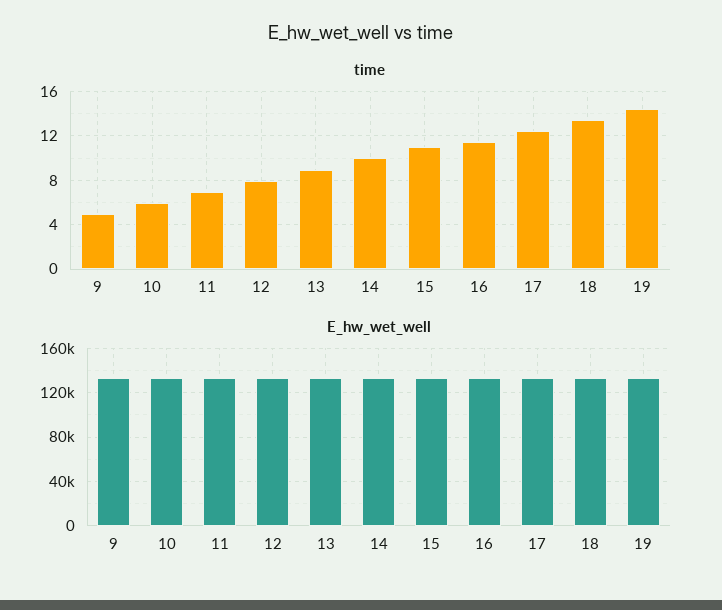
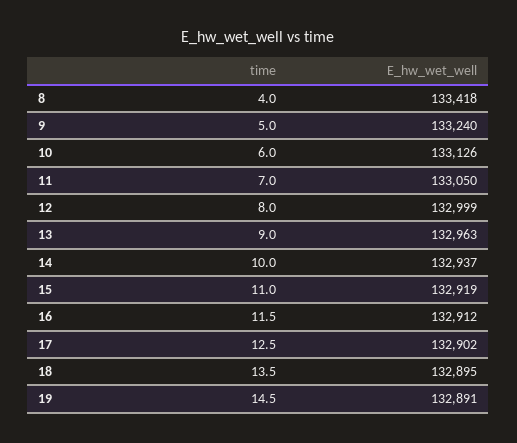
  {
    "time": {
      "9": 5,
      "10": 6,
      "11": 7,
      "12": 8,
      "13": 9,
      "14": 10,
      "15": 11,
      "16": 11.5,
      "17": 12.5,
      "18": 13.5,
-     "19": 14.5
+     "19": 14.5,
+     "8": 4
    },
    "E_hw_wet_well": {
      "9": 133240,
      "10": 133126,
      "11": 133050,
      "12": 132999,
      "13": 132963,
      "14": 132937,
      "15": 132919,
      "16": 132912,
      "17": 132902,
      "18": 132895,
-     "19": 132891
+     "19": 132891,
+     "8": 133418
    }
  }

